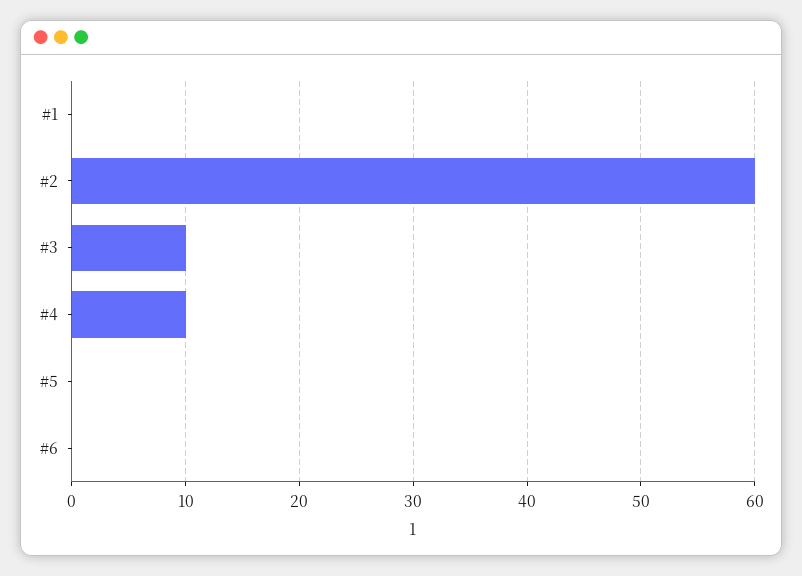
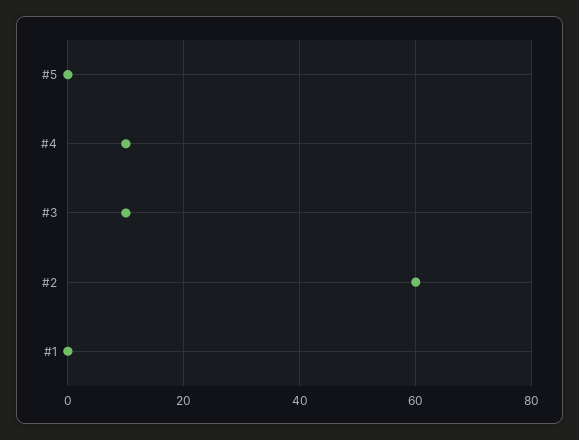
  {
    "#1": 0,
    "#2": 60,
    "#3": 10,
    "#4": 10,
-   "#5": 0,
+   "#5": 0
-   "#6": 0
  }

